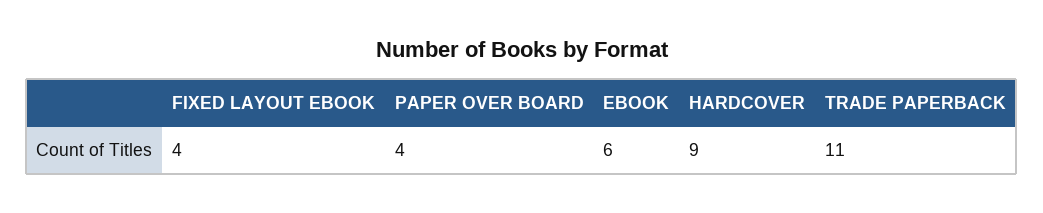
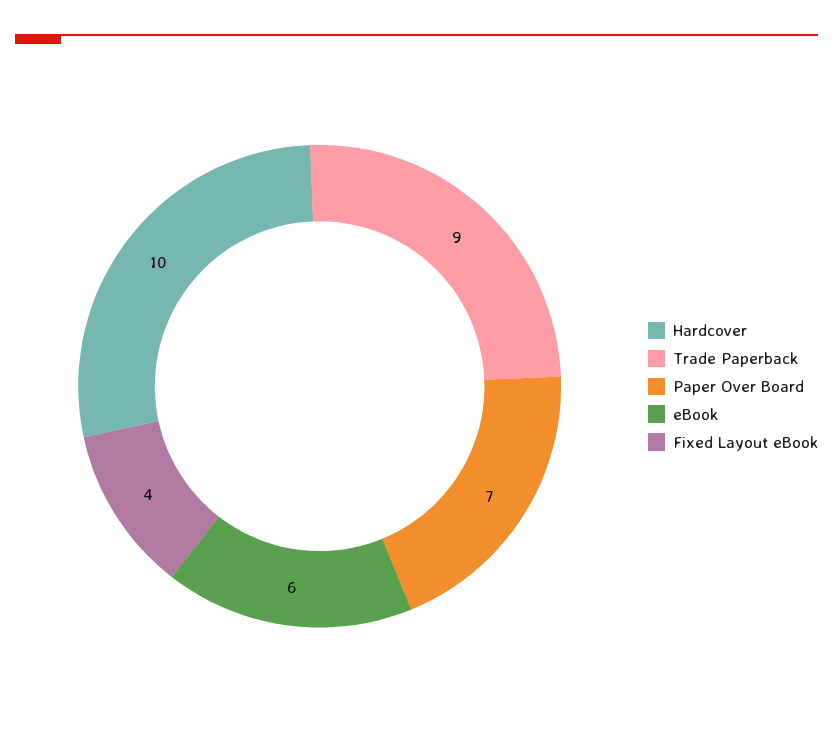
  {
    "FIXED LAYOUT EBOOK": 4,
-   "PAPER OVER BOARD": 4,
+   "PAPER OVER BOARD": 7,
    "EBOOK": 6,
-   "HARDCOVER": 9,
+   "HARDCOVER": 10,
-   "TRADE PAPERBACK": 11
+   "TRADE PAPERBACK": 9
  }

